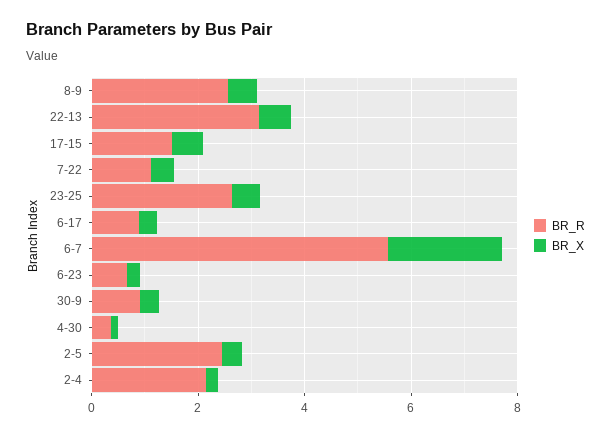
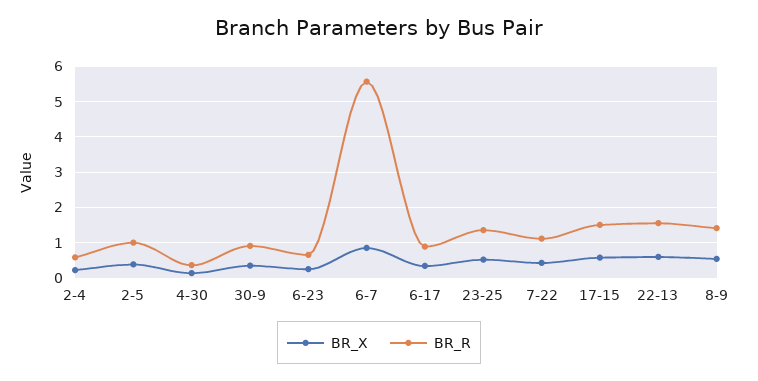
  {
    "BR_R": {
-     "8-9": 2.5,
+     "8-9": 1.4,
-     "22-13": 3,
+     "22-13": 1.6,
      "17-15": 1.6,
      "7-22": 1.2,
-     "23-25": 2.5,
+     "23-25": 1.4,
      "6-17": 0.8,
      "6-7": 5.6,
      "6-23": 0.6,
      "30-9": 1,
      "4-30": 0.4,
-     "2-5": 2.5,
+     "2-5": 1,
-     "2-4": 2
+     "2-4": 0.6
    },
    "BR_X": {
      "8-9": 0.6,
      "22-13": 0.6,
      "17-15": 0.6,
      "7-22": 0.4,
      "23-25": 0.6,
      "6-17": 0.4,
-     "6-7": 2,
+     "6-7": 0.8,
      "6-23": 0.2,
      "30-9": 0.4,
      "4-30": 0.2,
      "2-5": 0.4,
      "2-4": 0.2
    }
  }

